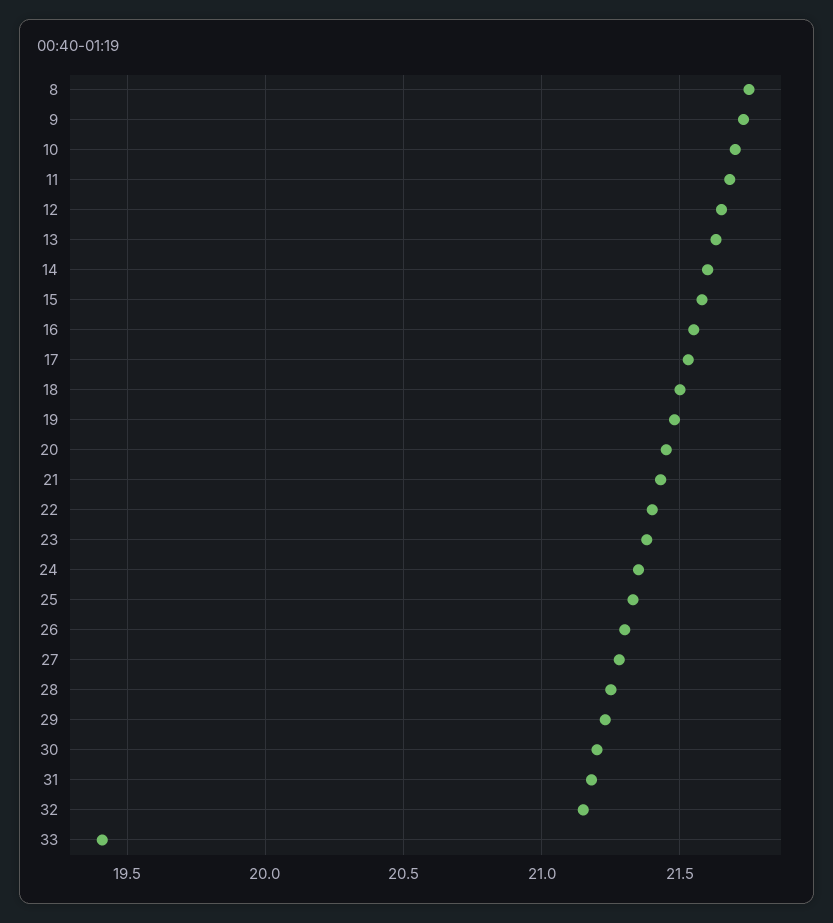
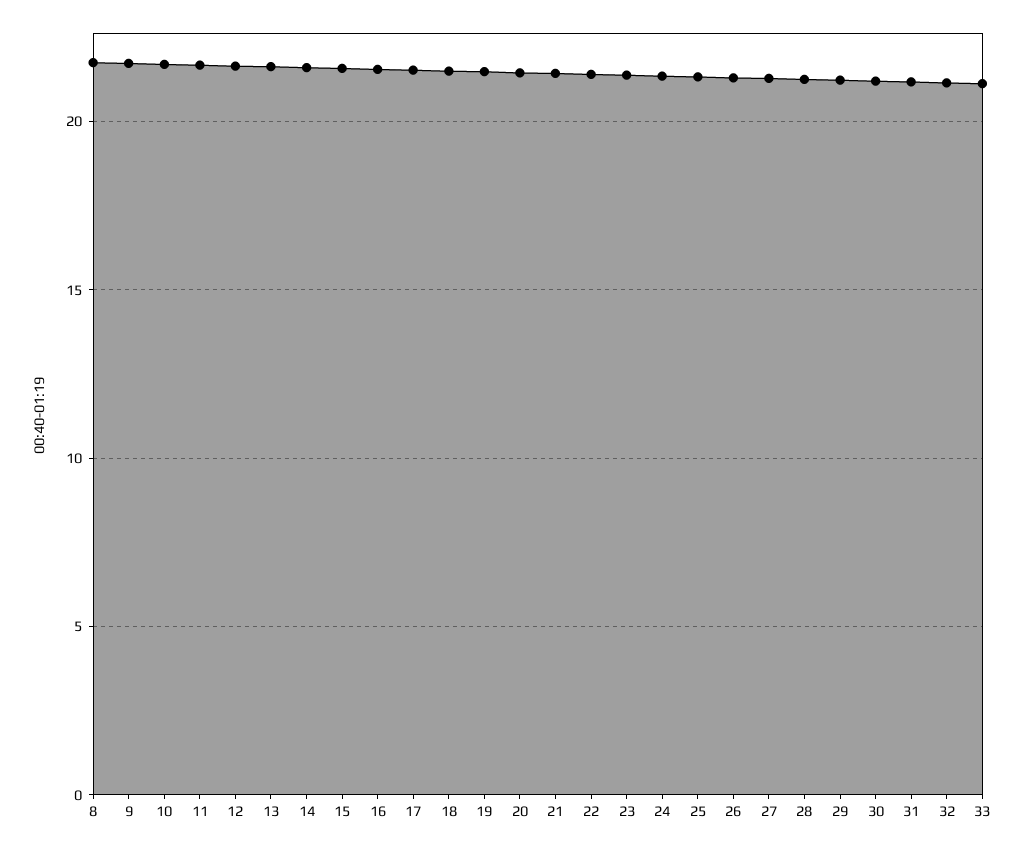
  {
    "8": 21.75,
    "9": 21.75,
    "10": 21.7,
    "11": 21.7,
    "12": 21.65,
    "13": 21.65,
    "14": 21.6,
    "15": 21.6,
    "16": 21.55,
    "17": 21.55,
    "18": 21.5,
    "19": 21.5,
    "20": 21.45,
    "21": 21.45,
    "22": 21.4,
    "23": 21.4,
    "24": 21.35,
    "25": 21.35,
    "26": 21.3,
    "27": 21.3,
    "28": 21.25,
    "29": 21.25,
    "30": 21.2,
    "31": 21.2,
    "32": 21.15,
-   "33": 19.4
+   "33": 21
  }

